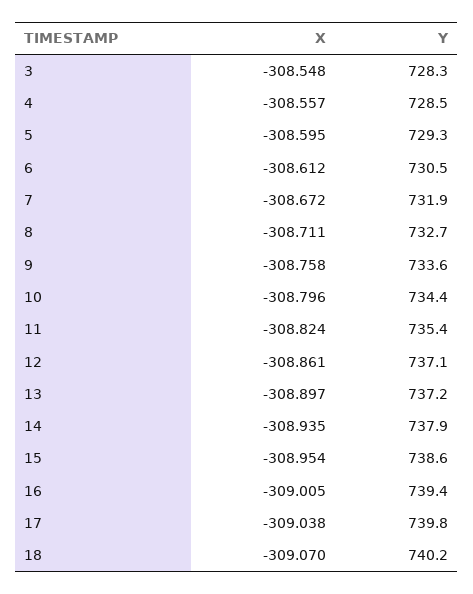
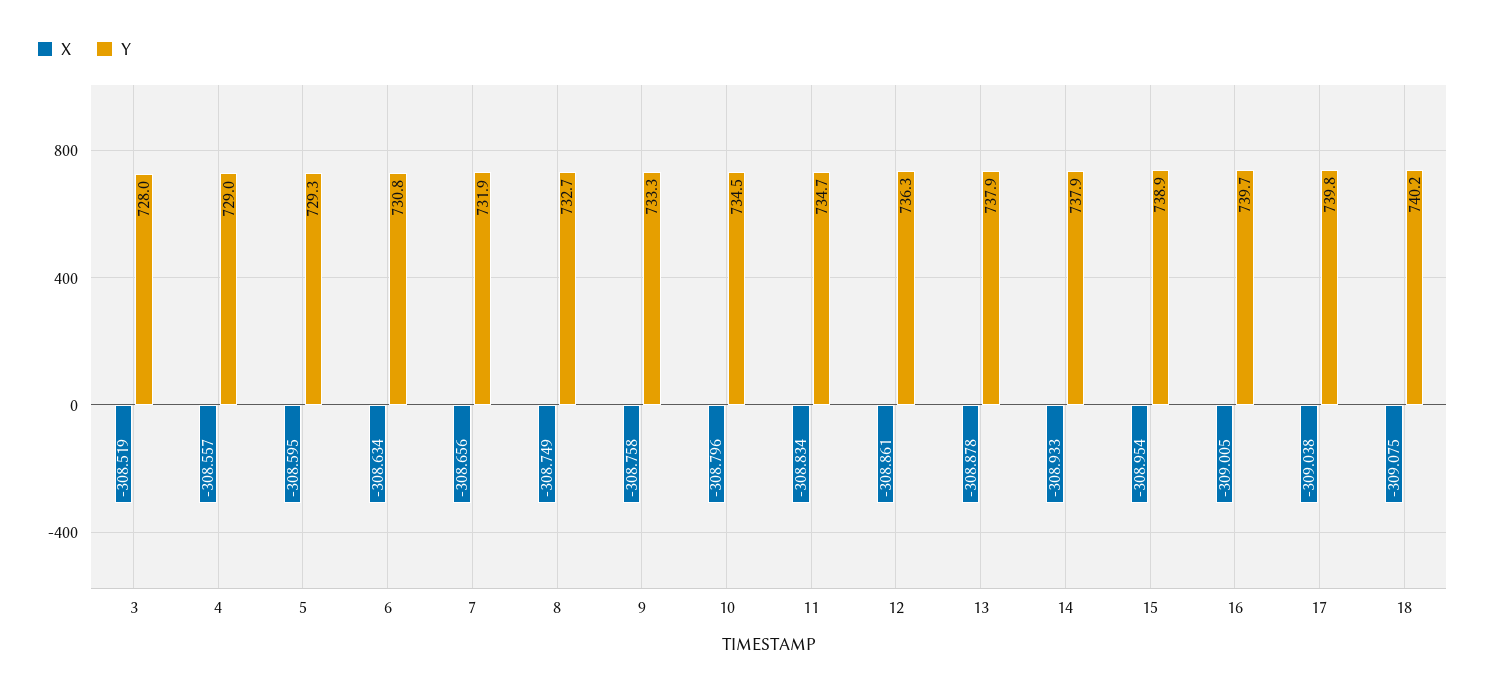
  {
    "X": {
-     "3": -308.548,
+     "3": -308.519,
      "4": -308.557,
      "5": -308.595,
-     "6": -308.612,
+     "6": -308.634,
-     "7": -308.672,
+     "7": -308.656,
-     "8": -308.711,
+     "8": -308.749,
      "9": -308.758,
      "10": -308.796,
-     "11": -308.824,
+     "11": -308.834,
      "12": -308.861,
-     "13": -308.897,
+     "13": -308.878,
-     "14": -308.935,
+     "14": -308.933,
      "15": -308.954,
      "16": -309.005,
      "17": -309.038,
-     "18": -309.07
+     "18": -309.075
    },
    "Y": {
-     "3": 728.3,
+     "3": 728,
-     "4": 728.5,
+     "4": 729,
      "5": 729.3,
-     "6": 730.5,
+     "6": 730.8,
      "7": 731.9,
      "8": 732.7,
-     "9": 733.6,
+     "9": 733.3,
-     "10": 734.4,
+     "10": 734.5,
-     "11": 735.4,
+     "11": 734.7,
-     "12": 737.1,
+     "12": 736.3,
-     "13": 737.2,
+     "13": 737.9,
      "14": 737.9,
-     "15": 738.6,
+     "15": 738.9,
-     "16": 739.4,
+     "16": 739.7,
      "17": 739.8,
      "18": 740.2
    }
  }

